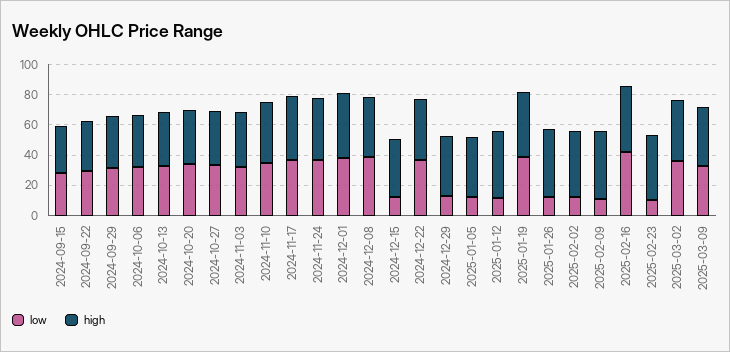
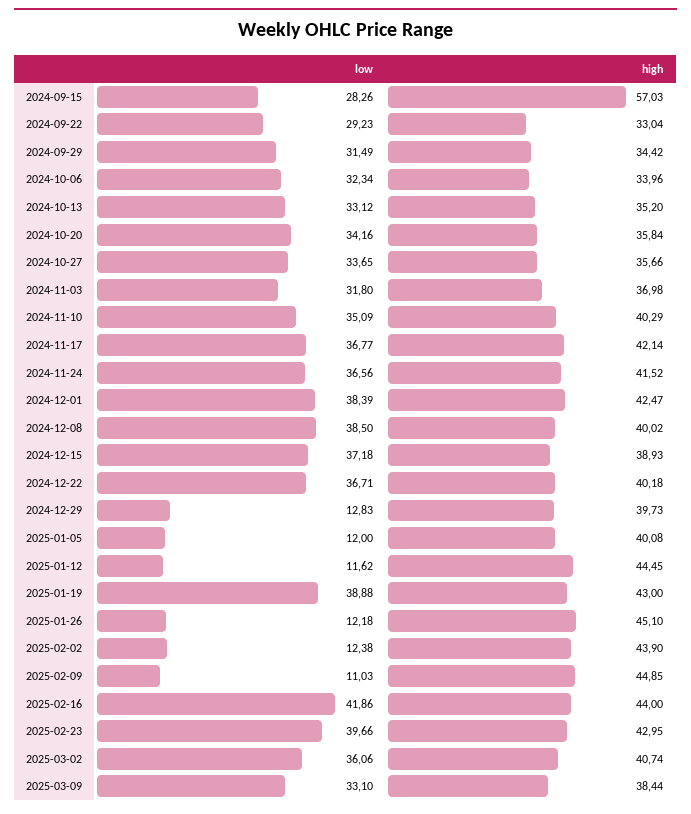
  {
    "low": {
      "2024-09-15": 28.26,
      "2024-09-22": 29.23,
      "2024-09-29": 31.49,
      "2024-10-06": 32.34,
      "2024-10-13": 33.12,
      "2024-10-20": 34.16,
      "2024-10-27": 33.65,
      "2024-11-03": 31.8,
      "2024-11-10": 35.09,
      "2024-11-17": 36.77,
      "2024-11-24": 36.56,
      "2024-12-01": 38.39,
      "2024-12-08": 38.5,
-     "2024-12-15": 10,
+     "2024-12-15": 37.18,
      "2024-12-22": 36.71,
      "2024-12-29": 12.83,
      "2025-01-05": 12,
      "2025-01-12": 11.62,
      "2025-01-19": 38.88,
      "2025-01-26": 12.18,
      "2025-02-02": 12.38,
      "2025-02-09": 11.03,
      "2025-02-16": 41.86,
-     "2025-02-23": 10,
+     "2025-02-23": 39.66,
      "2025-03-02": 36.06,
      "2025-03-09": 33.1
    },
    "high": {
-     "2024-09-15": 30,
+     "2024-09-15": 57.03,
      "2024-09-22": 33.04,
      "2024-09-29": 34.42,
      "2024-10-06": 33.96,
      "2024-10-13": 35.2,
      "2024-10-20": 35.84,
      "2024-10-27": 35.66,
      "2024-11-03": 36.98,
      "2024-11-10": 40.29,
      "2024-11-17": 42.14,
      "2024-11-24": 41.52,
      "2024-12-01": 42.47,
      "2024-12-08": 40.02,
      "2024-12-15": 38.93,
      "2024-12-22": 40.18,
      "2024-12-29": 39.73,
      "2025-01-05": 40.08,
      "2025-01-12": 44.45,
      "2025-01-19": 43,
      "2025-01-26": 45.1,
      "2025-02-02": 43.9,
      "2025-02-09": 44.85,
      "2025-02-16": 44,
      "2025-02-23": 42.95,
      "2025-03-02": 40.74,
      "2025-03-09": 38.44
    }
  }

